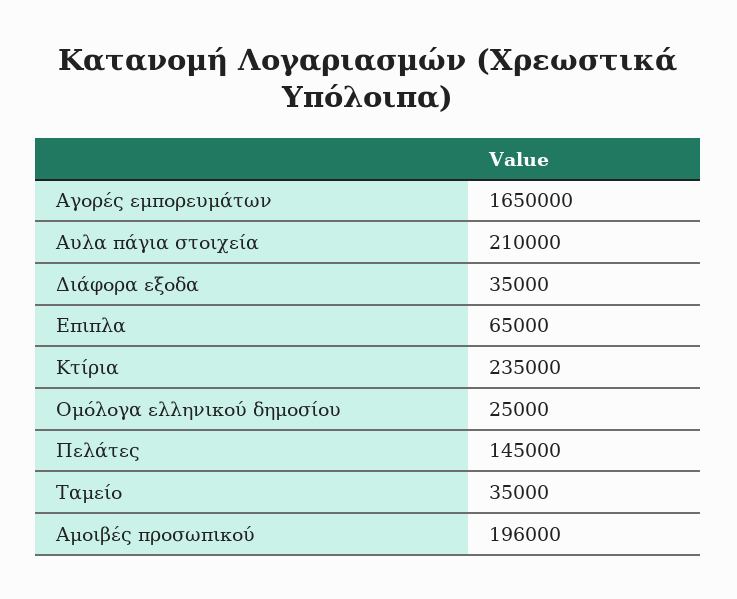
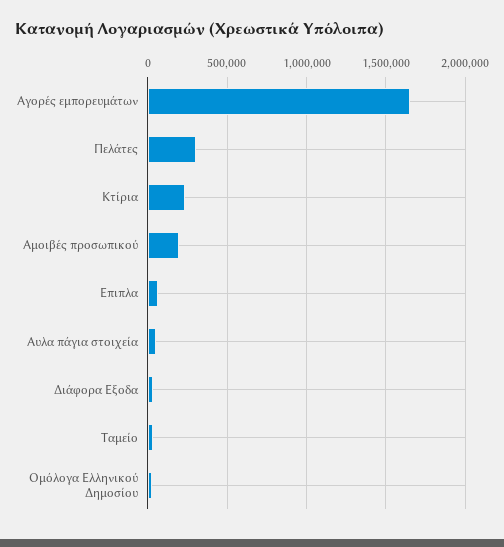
  {
    "Αγορές εμπορευμάτων": 1650000,
-   "Αυλα πάγια στοιχεία": 210000,
+   "Αυλα πάγια στοιχεία": 50000,
    "Διάφορα εξοδα": 35000,
    "Επιπλα": 65000,
    "Κτίρια": 235000,
    "Ομόλογα ελληνικού δημοσίου": 25000,
-   "Πελάτες": 145000,
+   "Πελάτες": 300000,
    "Ταμείο": 35000,
    "Αμοιβές προσωπικού": 196000
  }

